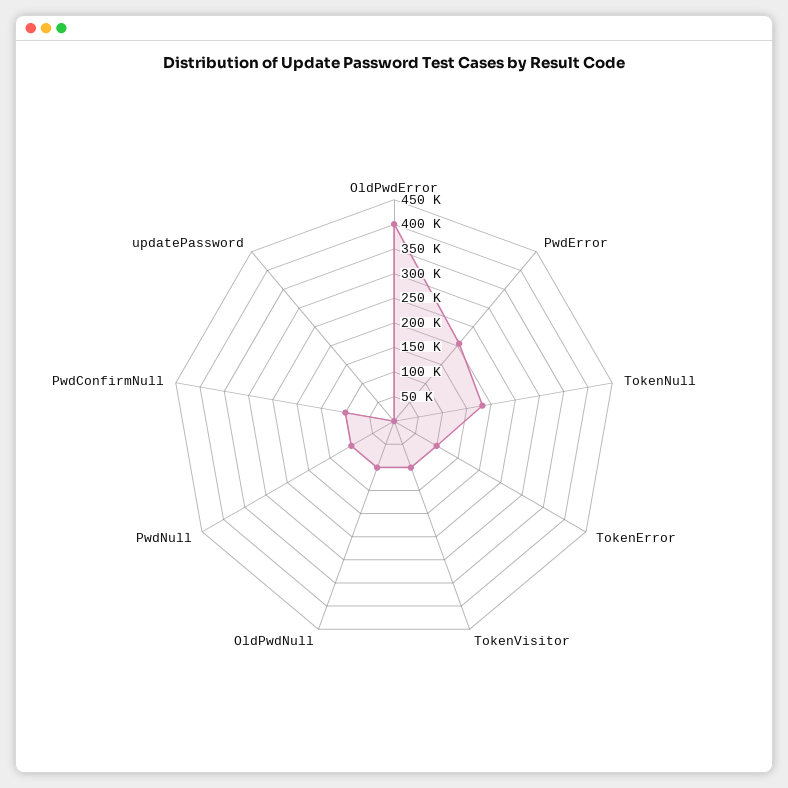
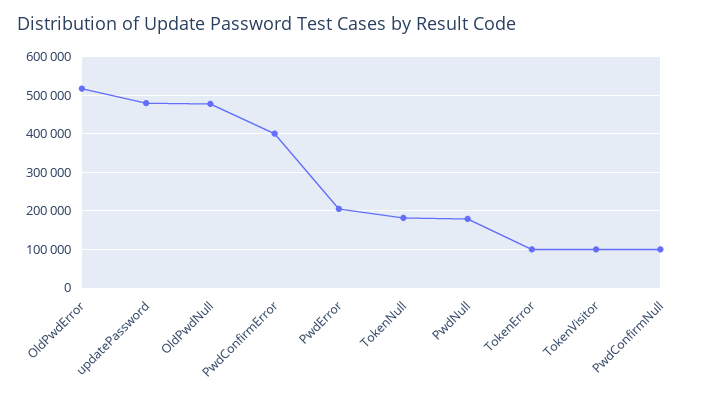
  {
-   "OldPwdError": 400000,
+   "OldPwdError": 520000,
    "PwdError": 200000,
    "TokenNull": 180000,
    "TokenError": 100000,
    "TokenVisitor": 100000,
-   "OldPwdNull": 100000,
+   "OldPwdNull": 480000,
-   "PwdNull": 100000,
+   "PwdNull": 180000,
    "PwdConfirmNull": 100000,
-   "updatePassword": 0
+   "updatePassword": 480000,
+   "PwdConfirmError": 400000
  }

